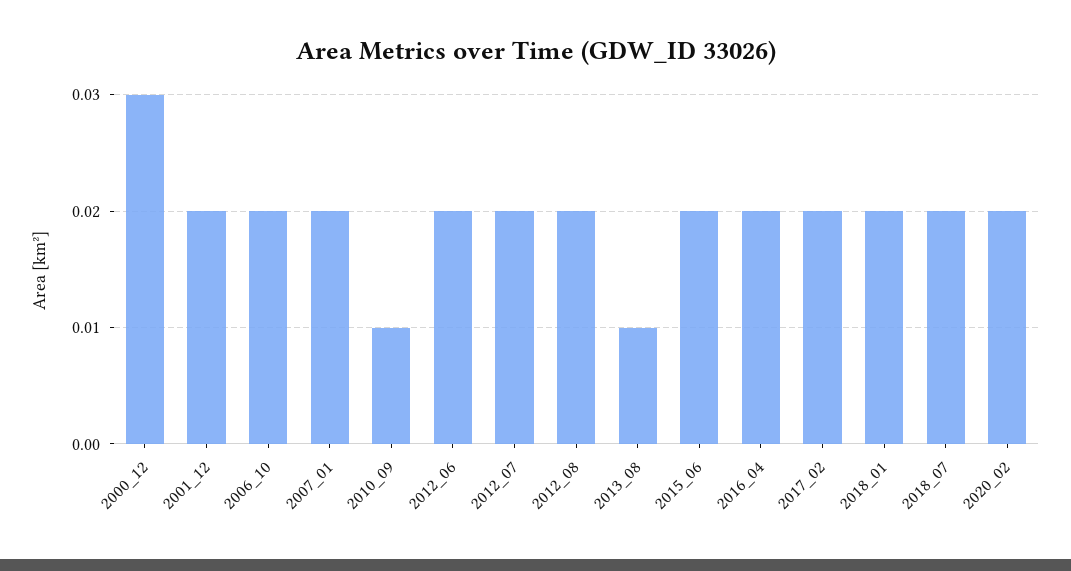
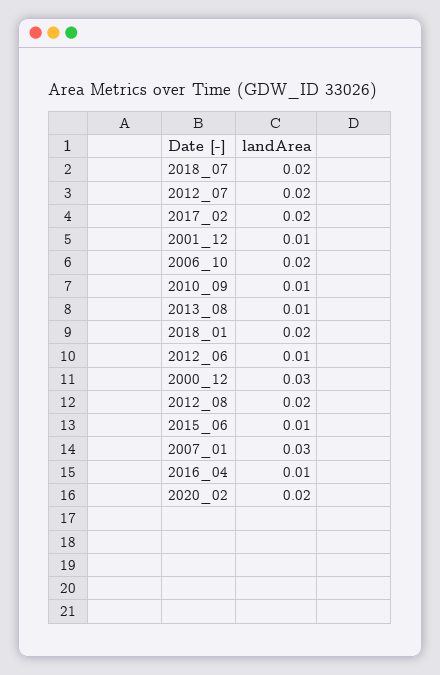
  {
    "2000_12": 0.03,
-   "2001_12": 0.02,
+   "2001_12": 0.01,
    "2006_10": 0.02,
-   "2007_01": 0.02,
+   "2007_01": 0.03,
    "2010_09": 0.01,
-   "2012_06": 0.02,
+   "2012_06": 0.01,
    "2012_07": 0.02,
    "2012_08": 0.02,
    "2013_08": 0.01,
-   "2015_06": 0.02,
+   "2015_06": 0.01,
-   "2016_04": 0.02,
+   "2016_04": 0.01,
    "2017_02": 0.02,
    "2018_01": 0.02,
    "2018_07": 0.02,
    "2020_02": 0.02
  }

